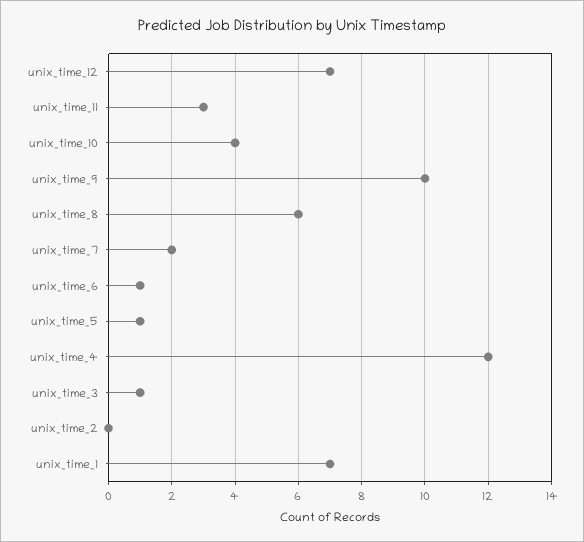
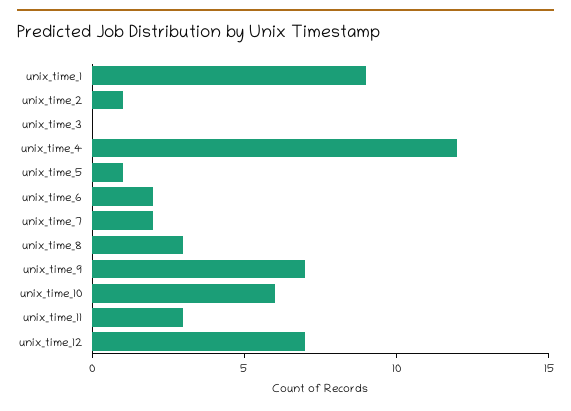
  {
    "unix_time_12": 7,
    "unix_time_11": 3,
-   "unix_time_10": 4,
+   "unix_time_10": 6,
-   "unix_time_9": 10,
+   "unix_time_9": 7,
-   "unix_time_8": 6,
+   "unix_time_8": 3,
    "unix_time_7": 2,
-   "unix_time_6": 1,
+   "unix_time_6": 2,
    "unix_time_5": 1,
    "unix_time_4": 12,
-   "unix_time_3": 1,
+   "unix_time_3": 0,
-   "unix_time_2": 0,
+   "unix_time_2": 1,
-   "unix_time_1": 7
+   "unix_time_1": 9
  }

